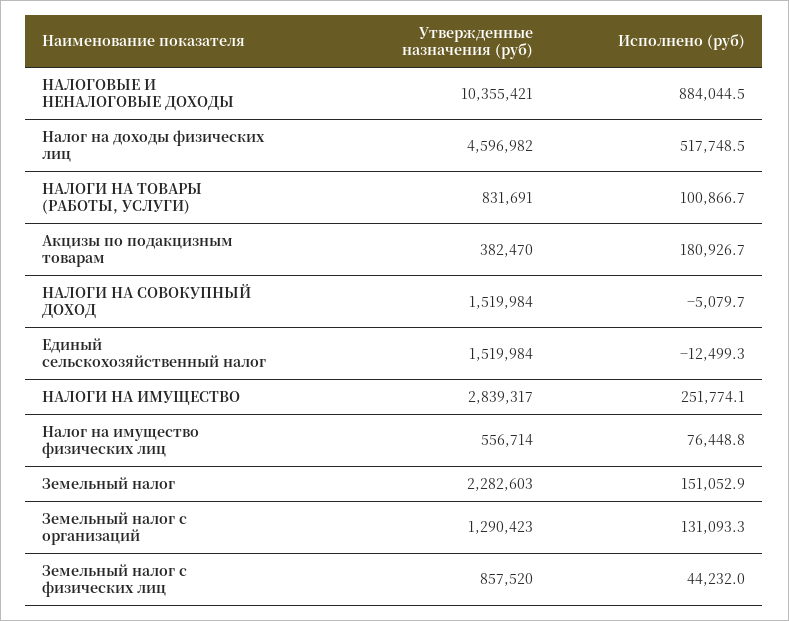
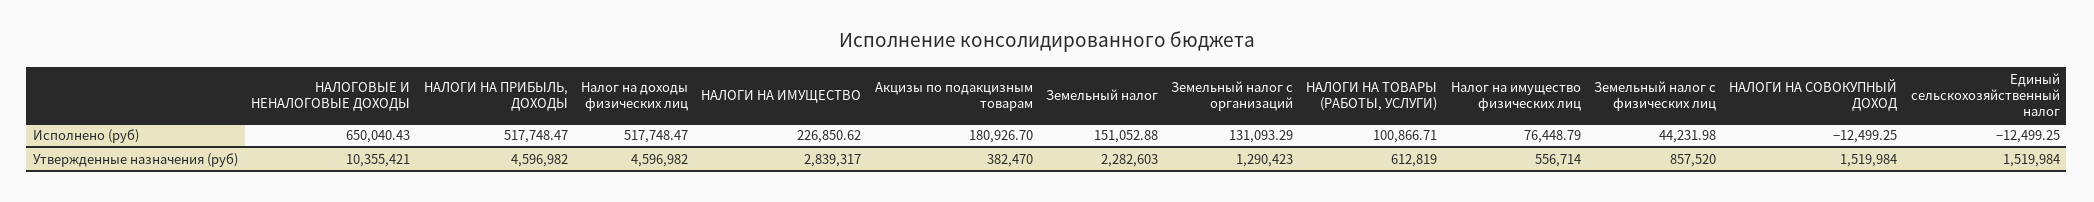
  {
    "Утвержденные назначения (руб)": {
      "НАЛОГОВЫЕ И НЕНАЛОГОВЫЕ ДОХОДЫ": 10355421,
      "Налог на доходы физических лиц": 4596982,
-     "НАЛОГИ НА ТОВАРЫ (РАБОТЫ, УСЛУГИ)": 831691,
+     "НАЛОГИ НА ТОВАРЫ (РАБОТЫ, УСЛУГИ)": 612819,
      "Акцизы по подакцизным товарам": 382470,
      "НАЛОГИ НА СОВОКУПНЫЙ ДОХОД": 1519984,
      "Единый сельскохозяйственный налог": 1519984,
      "НАЛОГИ НА ИМУЩЕСТВО": 2839317,
      "Налог на имущество физических лиц": 556714,
      "Земельный налог": 2282603,
      "Земельный налог с организаций": 1290423,
-     "Земельный налог с физических лиц": 857520
+     "Земельный налог с физических лиц": 857520,
+     "НАЛОГИ НА ПРИБЫЛЬ, ДОХОДЫ": 4596982
    },
    "Исполнено (руб)": {
-     "НАЛОГОВЫЕ И НЕНАЛОГОВЫЕ ДОХОДЫ": 884044.5,
+     "НАЛОГОВЫЕ И НЕНАЛОГОВЫЕ ДОХОДЫ": 650040.43,
      "Налог на доходы физических лиц": 517748.47,
      "НАЛОГИ НА ТОВАРЫ (РАБОТЫ, УСЛУГИ)": 100866.71,
      "Акцизы по подакцизным товарам": 180926.7,
-     "НАЛОГИ НА СОВОКУПНЫЙ ДОХОД": -5079.7,
+     "НАЛОГИ НА СОВОКУПНЫЙ ДОХОД": -12499.25,
      "Единый сельскохозяйственный налог": -12499.25,
-     "НАЛОГИ НА ИМУЩЕСТВО": 251774.1,
+     "НАЛОГИ НА ИМУЩЕСТВО": 226850.62,
      "Налог на имущество физических лиц": 76448.79,
      "Земельный налог": 151052.88,
      "Земельный налог с организаций": 131093.29,
-     "Земельный налог с физических лиц": 44231.98
+     "Земельный налог с физических лиц": 44231.98,
+     "НАЛОГИ НА ПРИБЫЛЬ, ДОХОДЫ": 517748.47
    }
  }

